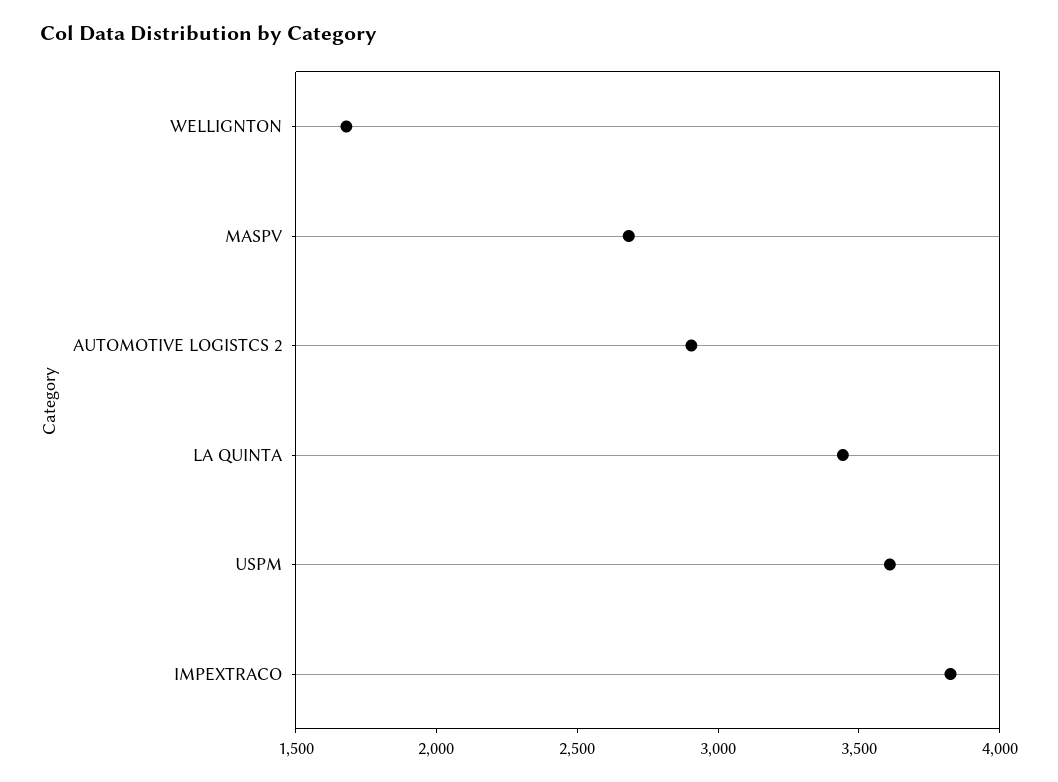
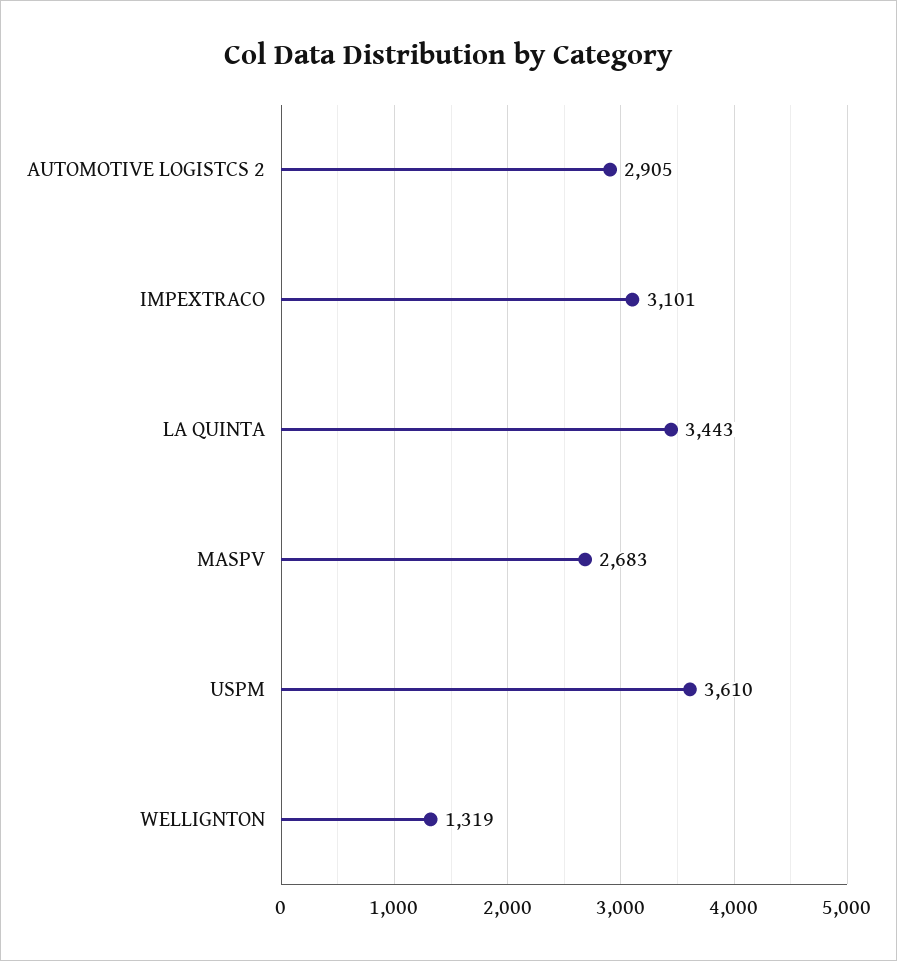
  {
-   "WELLIGNTON": 1700,
+   "WELLIGNTON": 1319,
    "MASPV": 2683,
    "AUTOMOTIVE LOGISTCS 2": 2905,
    "LA QUINTA": 3443,
    "USPM": 3610,
-   "IMPEXTRACO": 3800
+   "IMPEXTRACO": 3101
  }

